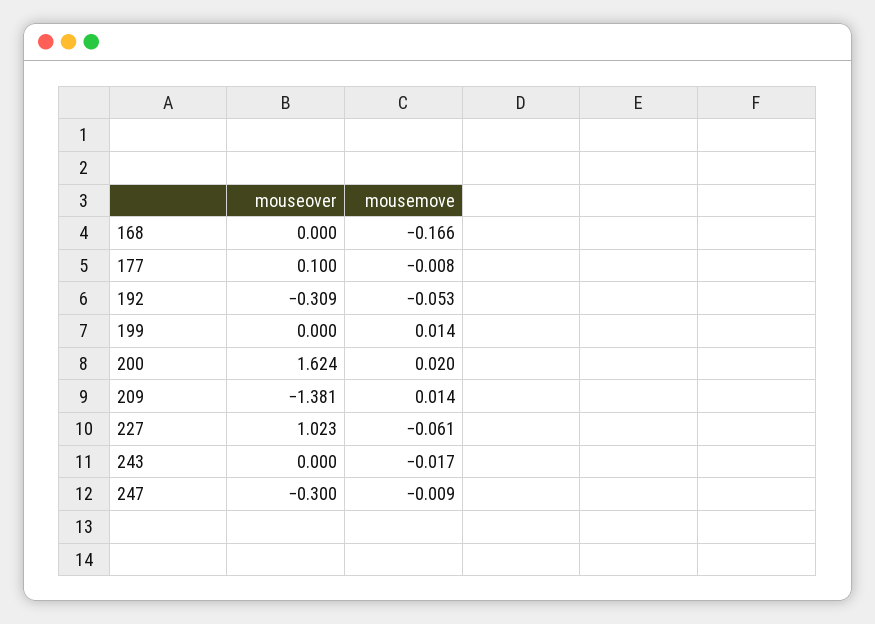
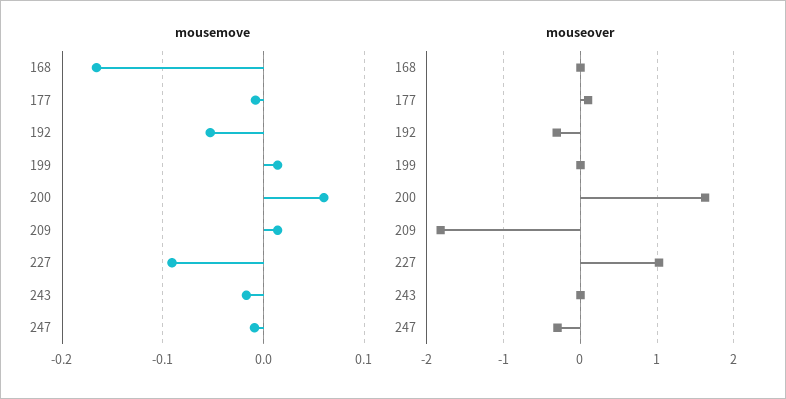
  {
    "mouseover": {
      "168": 0,
      "177": 0.1,
      "192": -0.309,
      "199": 0,
      "200": 1.624,
-     "209": -1.381,
+     "209": -1.8,
      "227": 1.023,
      "243": 0,
      "247": -0.3
    },
    "mousemove": {
      "168": -0.166,
      "177": -0.008,
      "192": -0.053,
      "199": 0.014,
-     "200": 0.02,
+     "200": 0.06,
      "209": 0.014,
-     "227": -0.061,
+     "227": -0.09,
      "243": -0.017,
      "247": -0.009
    }
  }

